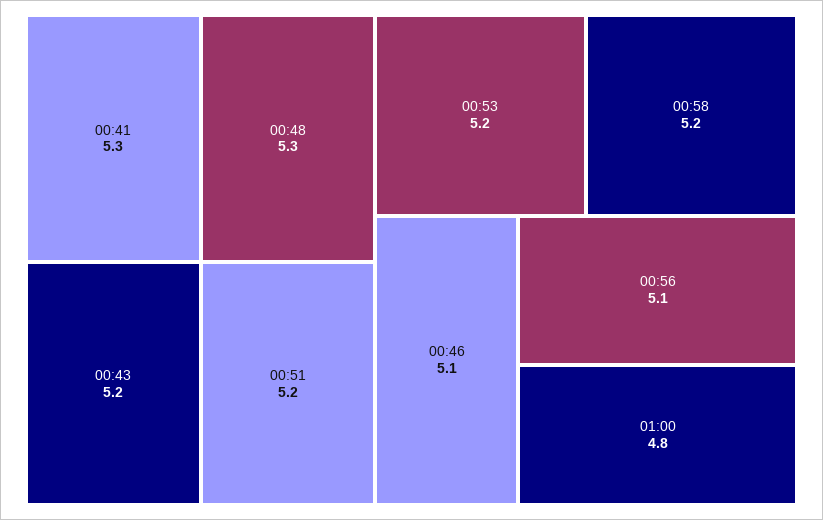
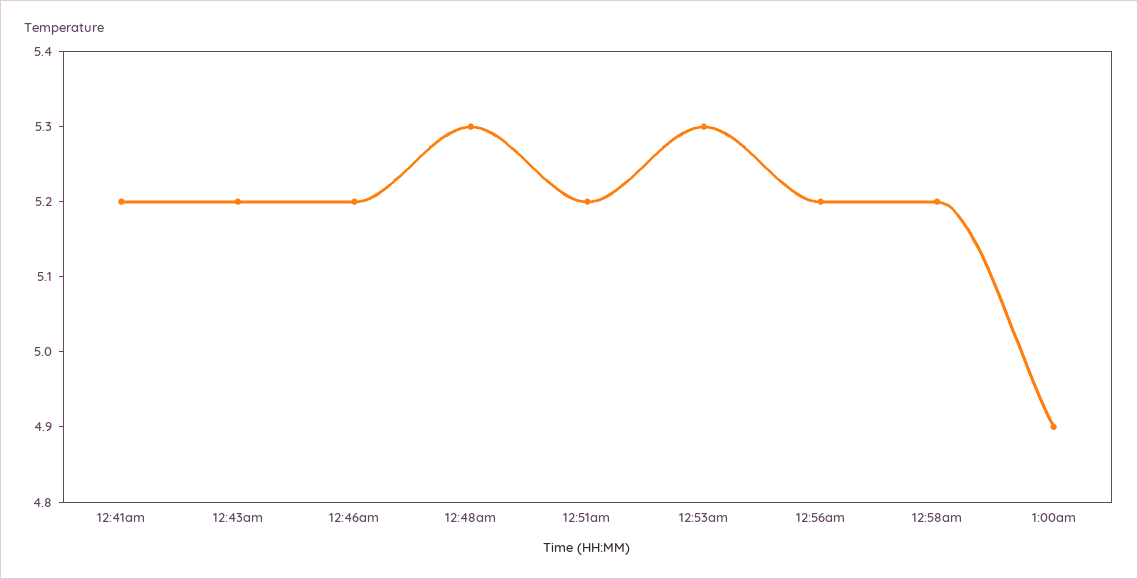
  {
-   "00:41": 5.3,
+   "00:41": 5.2,
    "00:48": 5.3,
    "00:43": 5.2,
    "00:51": 5.2,
-   "00:53": 5.2,
+   "00:53": 5.3,
    "00:58": 5.2,
-   "00:46": 5.1,
+   "00:46": 5.2,
-   "00:56": 5.1,
+   "00:56": 5.2,
-   "01:00": 4.8
+   "01:00": 4.9
  }

